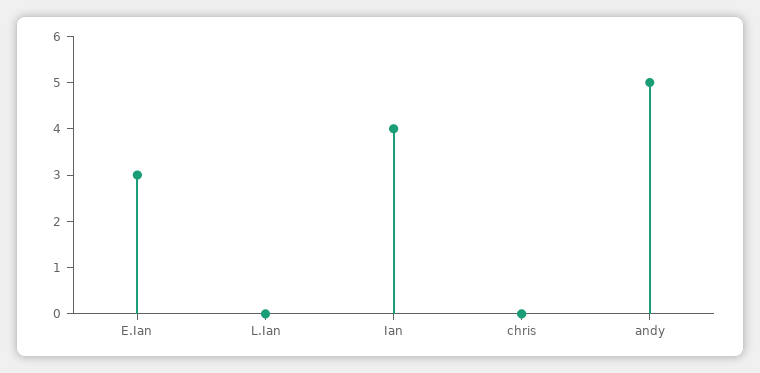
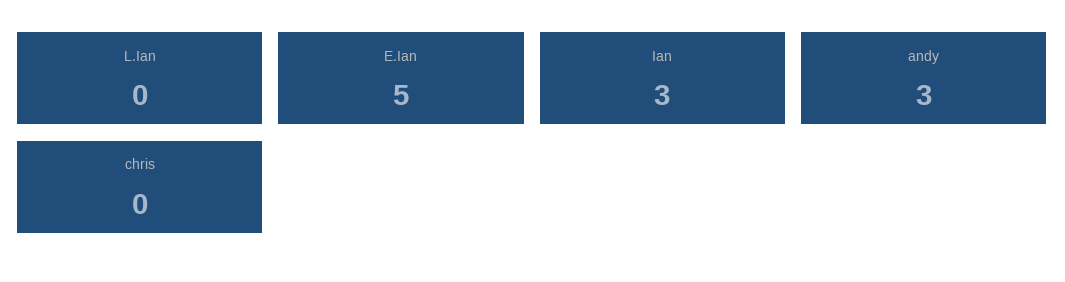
  {
-   "E.Ian": 3,
+   "E.Ian": 5,
    "L.Ian": 0,
-   "Ian": 4,
+   "Ian": 3,
    "chris": 0,
-   "andy": 5
+   "andy": 3
  }

